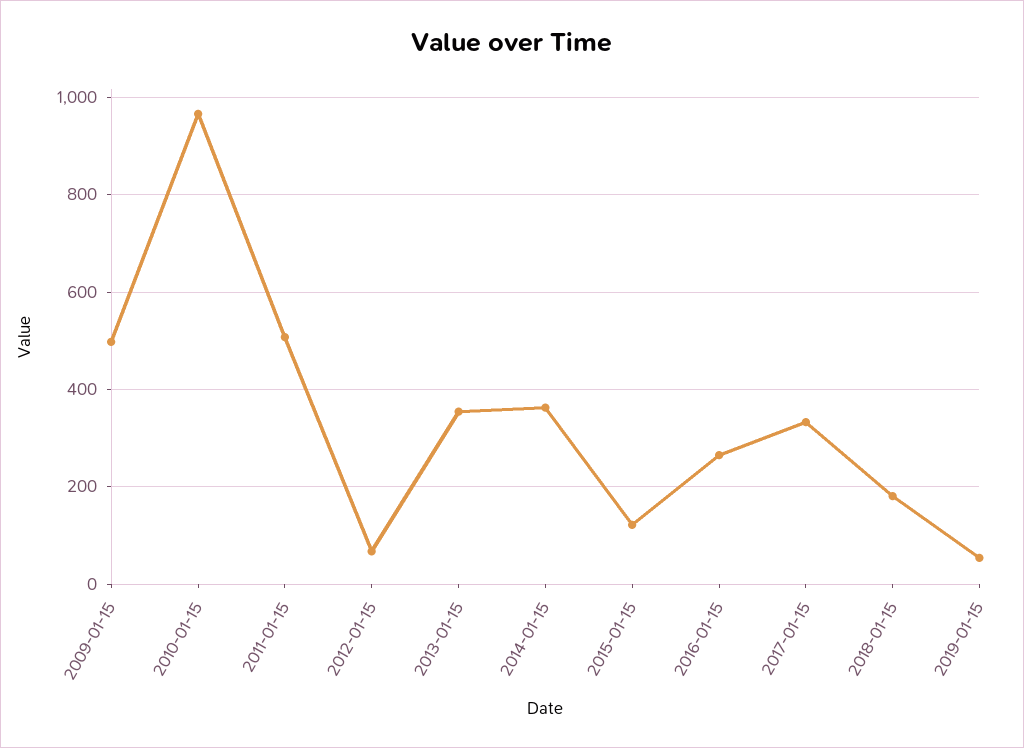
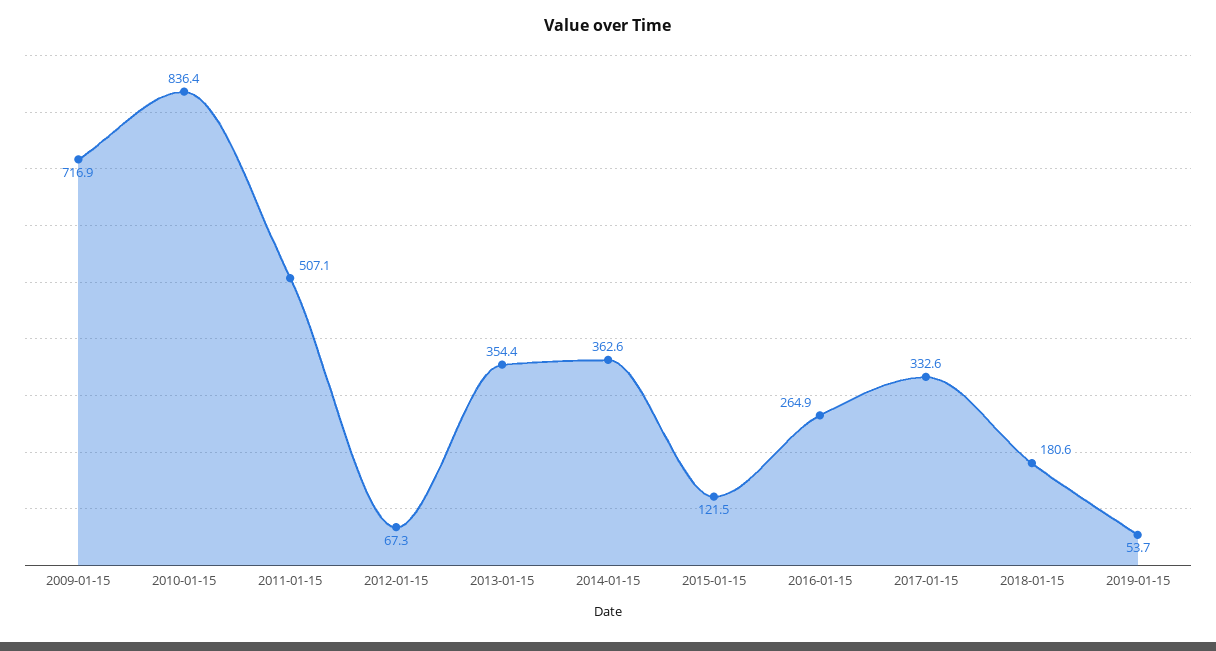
  {
-   "2009-01-15": 500,
+   "2009-01-15": 716.9,
-   "2010-01-15": 960,
+   "2010-01-15": 836.4,
    "2011-01-15": 507.1,
    "2012-01-15": 67.3,
    "2013-01-15": 354.4,
    "2014-01-15": 362.6,
    "2015-01-15": 121.5,
    "2016-01-15": 264.9,
    "2017-01-15": 332.6,
    "2018-01-15": 180.6,
    "2019-01-15": 53.7
  }

